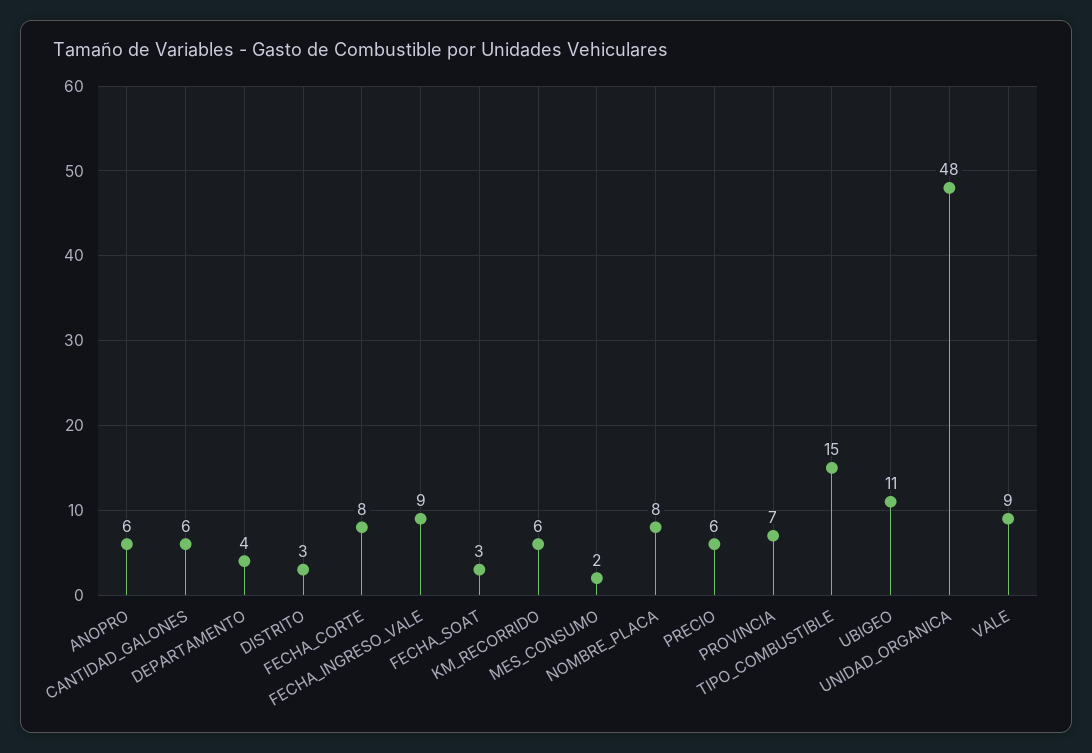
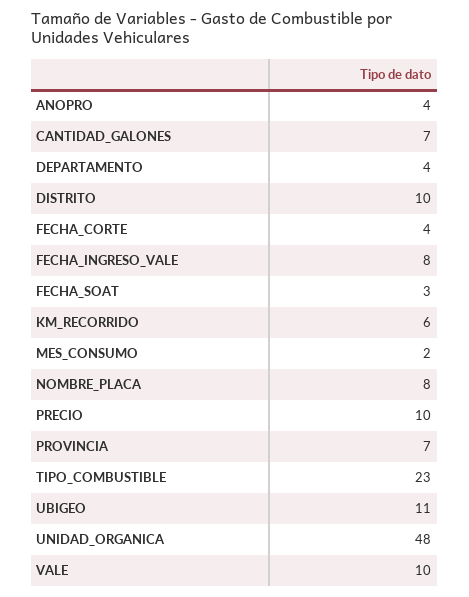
  {
-   "ANOPRO": 6,
+   "ANOPRO": 4,
-   "CANTIDAD_GALONES": 6,
+   "CANTIDAD_GALONES": 7,
    "DEPARTAMENTO": 4,
-   "DISTRITO": 3,
+   "DISTRITO": 10,
-   "FECHA_CORTE": 8,
+   "FECHA_CORTE": 4,
-   "FECHA_INGRESO_VALE": 9,
+   "FECHA_INGRESO_VALE": 8,
    "FECHA_SOAT": 3,
    "KM_RECORRIDO": 6,
    "MES_CONSUMO": 2,
    "NOMBRE_PLACA": 8,
-   "PRECIO": 6,
+   "PRECIO": 10,
    "PROVINCIA": 7,
-   "TIPO_COMBUSTIBLE": 15,
+   "TIPO_COMBUSTIBLE": 23,
    "UBIGEO": 11,
    "UNIDAD_ORGANICA": 48,
-   "VALE": 9
+   "VALE": 10
  }

